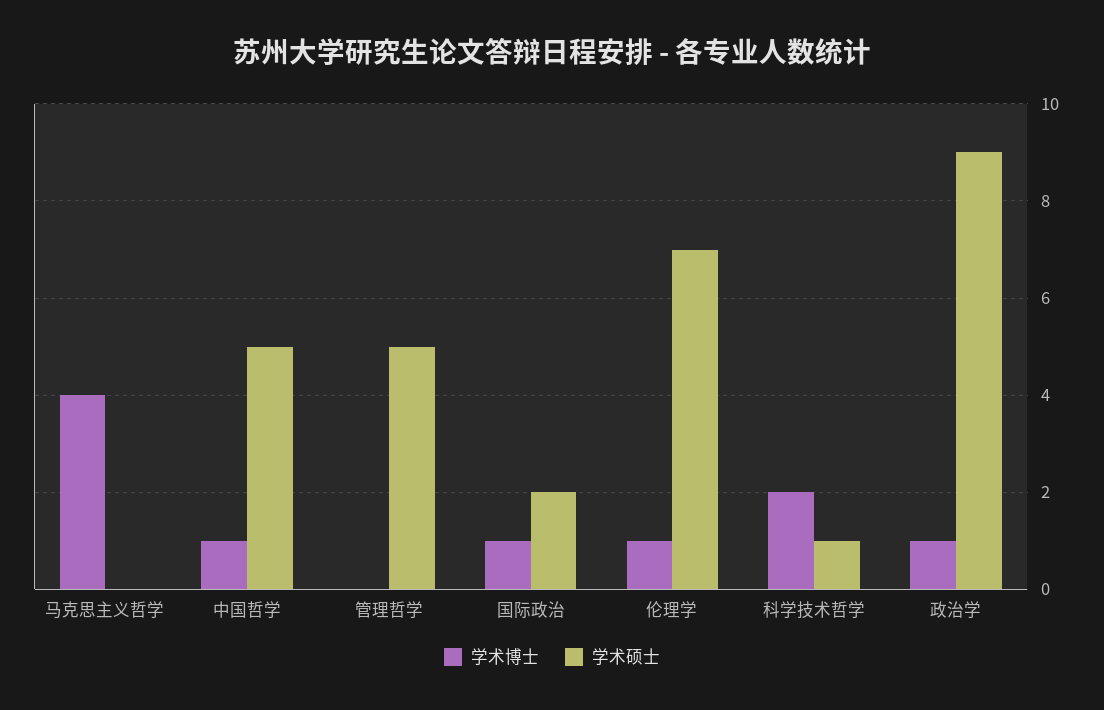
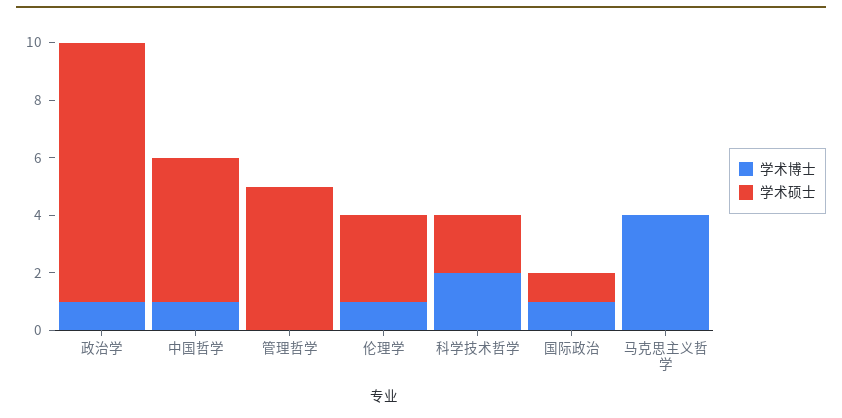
  {
    "学术博士": {
      "马克思主义哲学": 4,
      "中国哲学": 1,
      "管理哲学": 0,
      "国际政治": 1,
      "伦理学": 1,
      "科学技术哲学": 2,
      "政治学": 1
    },
    "学术硕士": {
      "马克思主义哲学": 0,
      "中国哲学": 5,
      "管理哲学": 5,
-     "国际政治": 2,
+     "国际政治": 1,
-     "伦理学": 7,
+     "伦理学": 3,
-     "科学技术哲学": 1,
+     "科学技术哲学": 2,
      "政治学": 9
    }
  }

